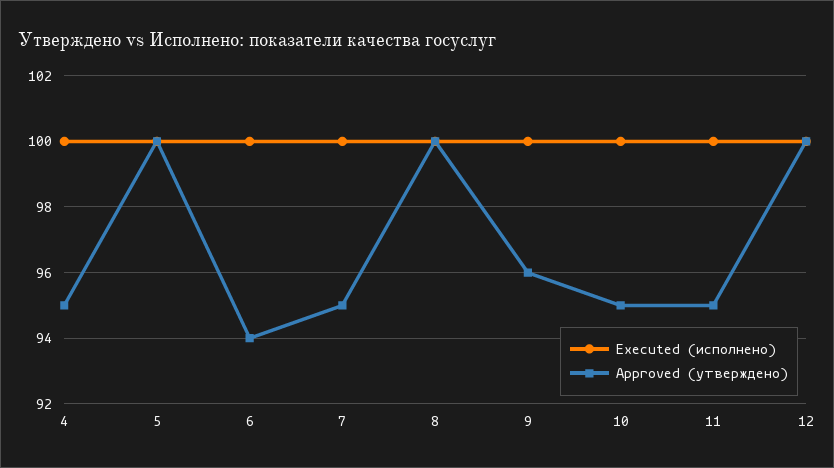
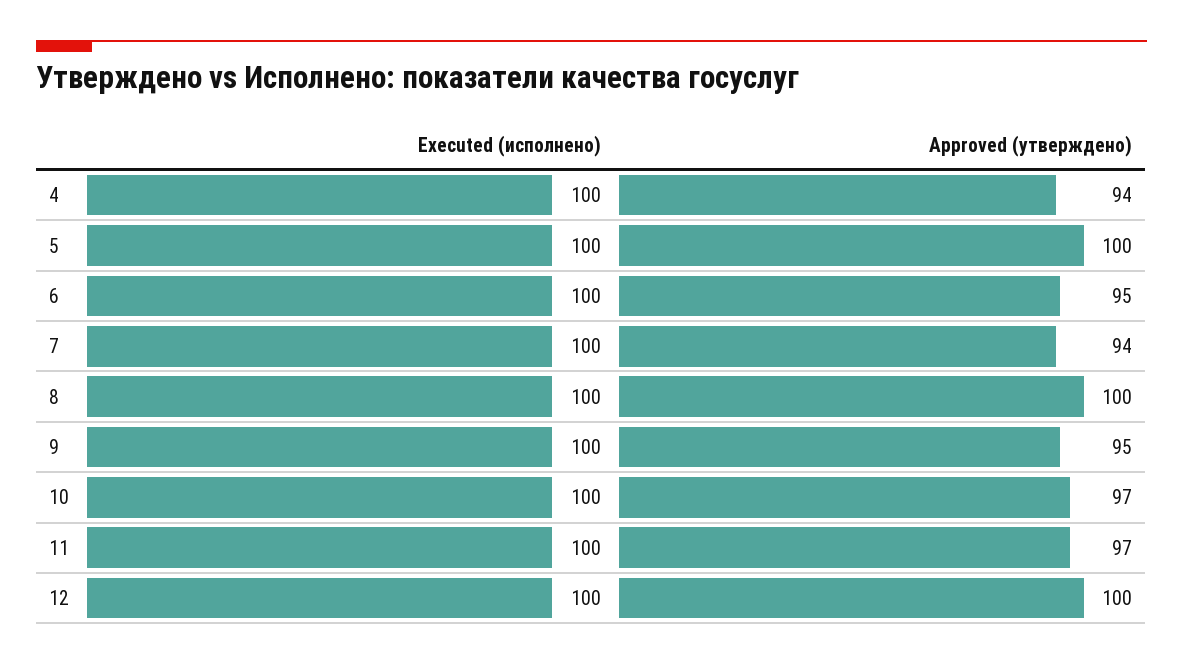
  {
    "Executed (исполнено)": {
      "4": 100,
      "5": 100,
      "6": 100,
      "7": 100,
      "8": 100,
      "9": 100,
      "10": 100,
      "11": 100,
      "12": 100
    },
    "Approved (утверждено)": {
-     "4": 95,
+     "4": 94,
      "5": 100,
-     "6": 94,
+     "6": 95,
-     "7": 95,
+     "7": 94,
      "8": 100,
-     "9": 96,
+     "9": 95,
-     "10": 95,
+     "10": 97,
-     "11": 95,
+     "11": 97,
      "12": 100
    }
  }

